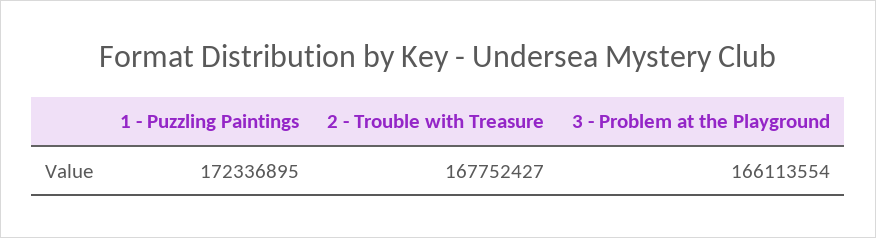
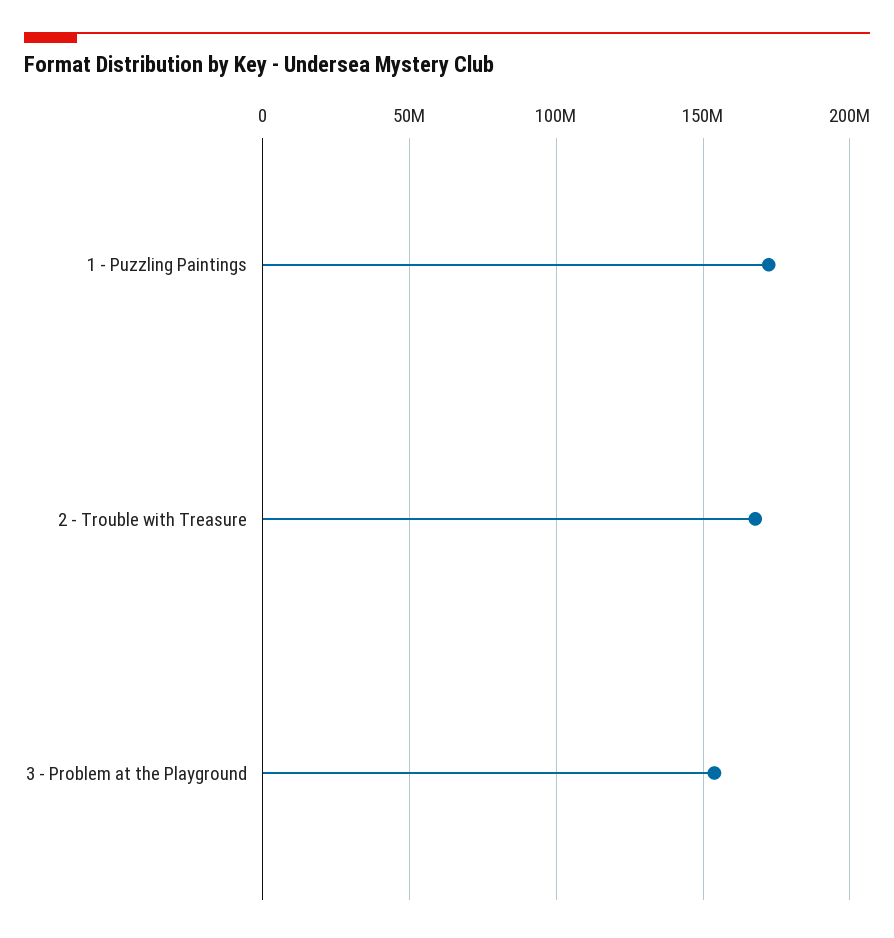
  {
    "1 - Puzzling Paintings": 172336895,
    "2 - Trouble with Treasure": 167752427,
-   "3 - Problem at the Playground": 166113554
+   "3 - Problem at the Playground": 155000000
  }

